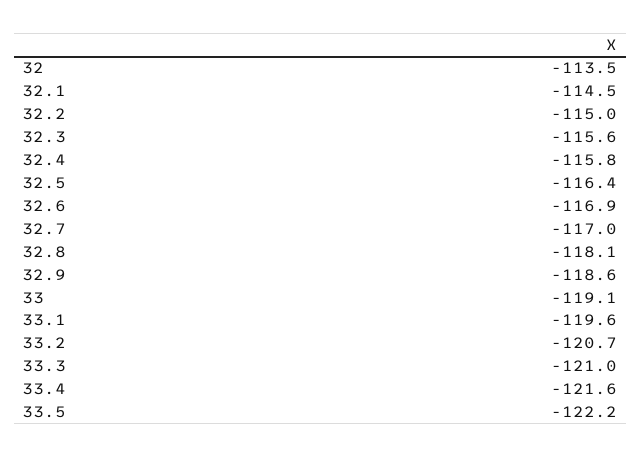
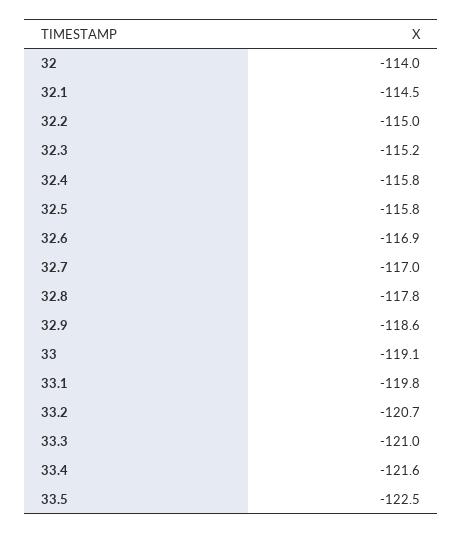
  {
-   "32": -113.5,
+   "32": -114,
    "32.1": -114.5,
    "32.2": -115,
-   "32.3": -115.6,
+   "32.3": -115.2,
    "32.4": -115.8,
-   "32.5": -116.4,
+   "32.5": -115.8,
    "32.6": -116.9,
    "32.7": -117,
-   "32.8": -118.1,
+   "32.8": -117.8,
    "32.9": -118.6,
    "33": -119.1,
-   "33.1": -119.6,
+   "33.1": -119.8,
    "33.2": -120.7,
    "33.3": -121,
    "33.4": -121.6,
-   "33.5": -122.2
+   "33.5": -122.5
  }

